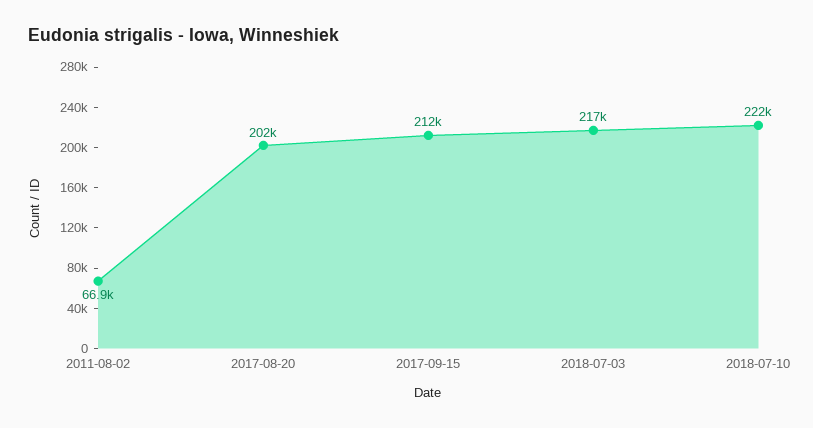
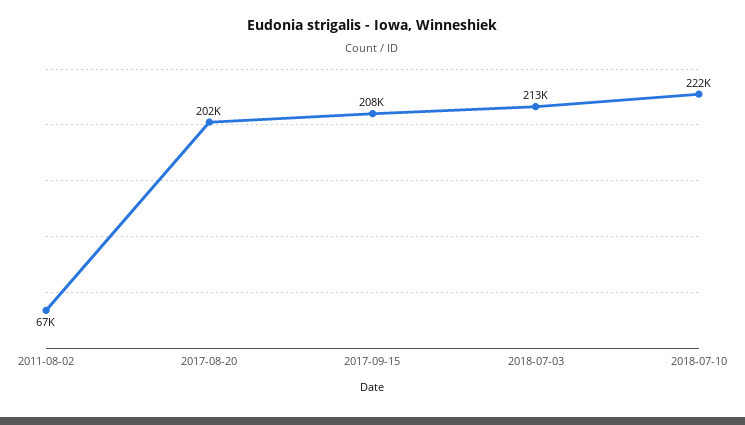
  {
    "2011-08-02": 66900,
    "2017-08-20": 202000,
-   "2017-09-15": 212000,
+   "2017-09-15": 208000,
-   "2018-07-03": 217000,
+   "2018-07-03": 213000,
    "2018-07-10": 222000
  }

